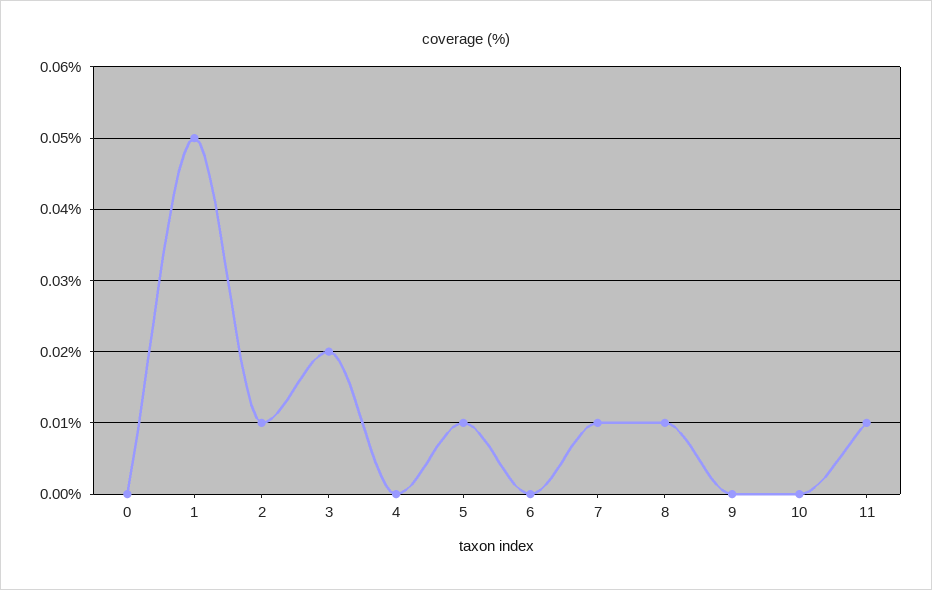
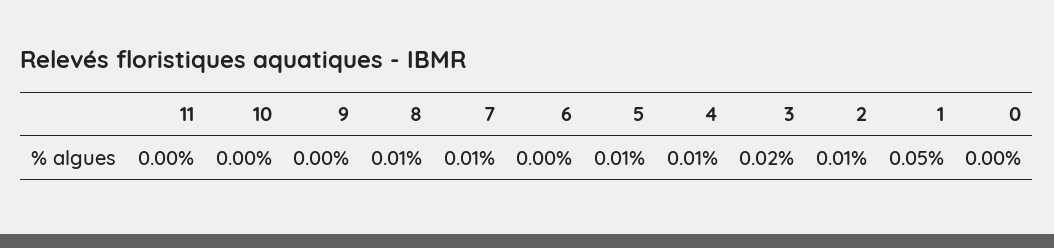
  {
    "0": 0,
    "1": 0.05,
    "2": 0.01,
    "3": 0.02,
-   "4": 0,
+   "4": 0.01,
    "5": 0.01,
    "6": 0,
    "7": 0.01,
    "8": 0.01,
    "9": 0,
    "10": 0,
-   "11": 0.01
+   "11": 0
  }

